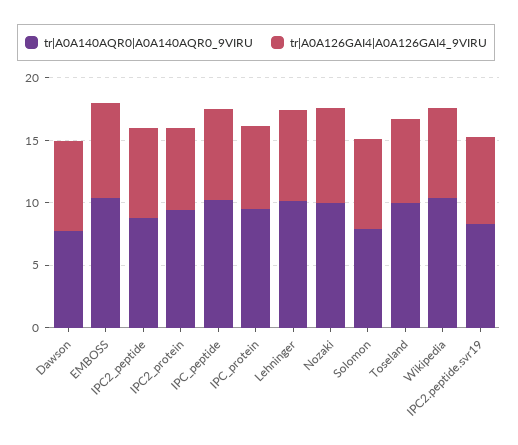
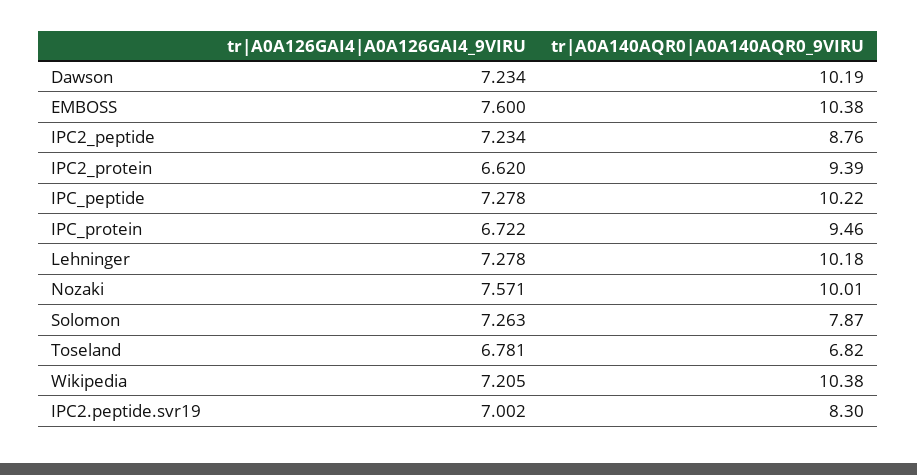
  {
    "tr|A0A140AQR0|A0A140AQR0_9VIRU": {
-     "Dawson": 8,
+     "Dawson": 10.19,
      "EMBOSS": 10.38,
      "IPC2_peptide": 8.76,
      "IPC2_protein": 9.39,
      "IPC_peptide": 10.22,
      "IPC_protein": 9.46,
      "Lehninger": 10.18,
      "Nozaki": 10.01,
      "Solomon": 7.87,
-     "Toseland": 10,
+     "Toseland": 6.82,
      "Wikipedia": 10.38,
      "IPC2.peptide.svr19": 8.3
    },
    "tr|A0A126GAI4|A0A126GAI4_9VIRU": {
      "Dawson": 7.234,
      "EMBOSS": 7.6,
      "IPC2_peptide": 7.234,
      "IPC2_protein": 6.62,
      "IPC_peptide": 7.278,
      "IPC_protein": 6.722,
      "Lehninger": 7.278,
      "Nozaki": 7.571,
      "Solomon": 7.263,
      "Toseland": 6.781,
      "Wikipedia": 7.205,
      "IPC2.peptide.svr19": 7.002
    }
  }

